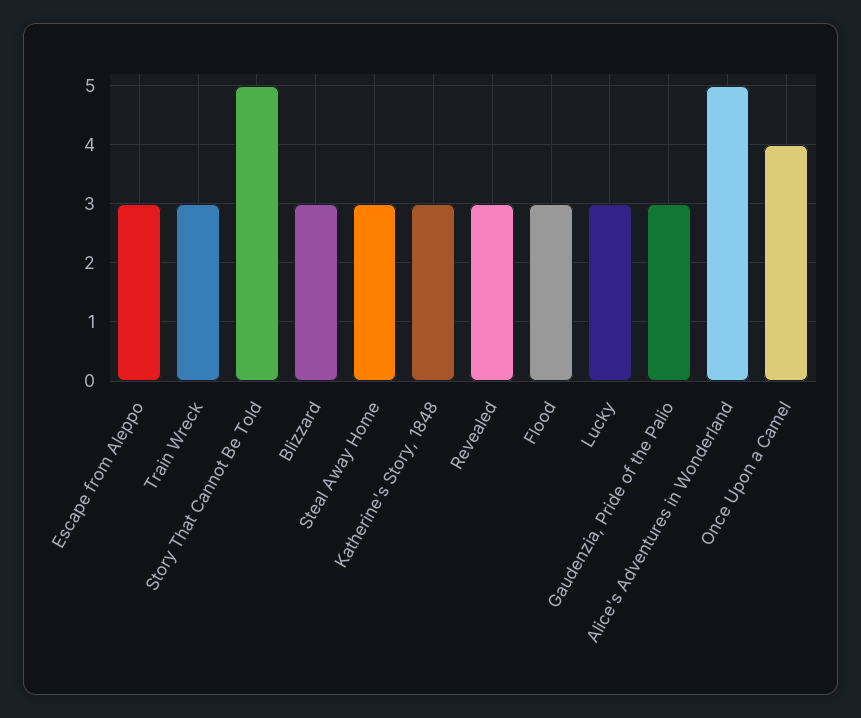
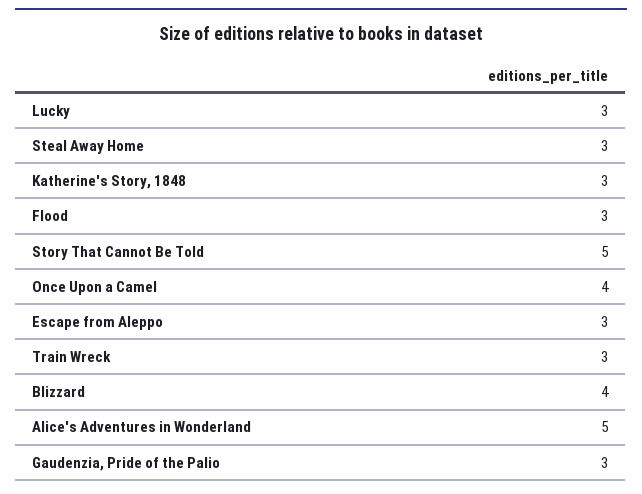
  {
    "Escape from Aleppo": 3,
    "Train Wreck": 3,
    "Story That Cannot Be Told": 5,
-   "Blizzard": 3,
+   "Blizzard": 4,
    "Steal Away Home": 3,
    "Katherine's Story, 1848": 3,
-   "Revealed": 3,
    "Flood": 3,
    "Lucky": 3,
    "Gaudenzia, Pride of the Palio": 3,
    "Alice's Adventures in Wonderland": 5,
    "Once Upon a Camel": 4
  }

